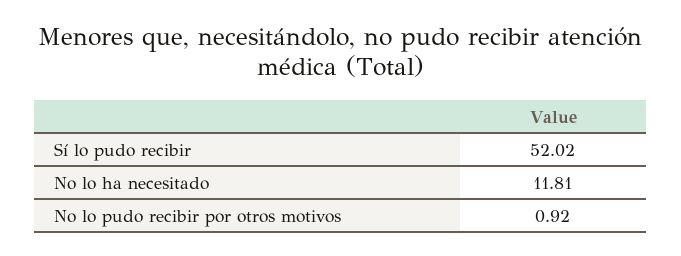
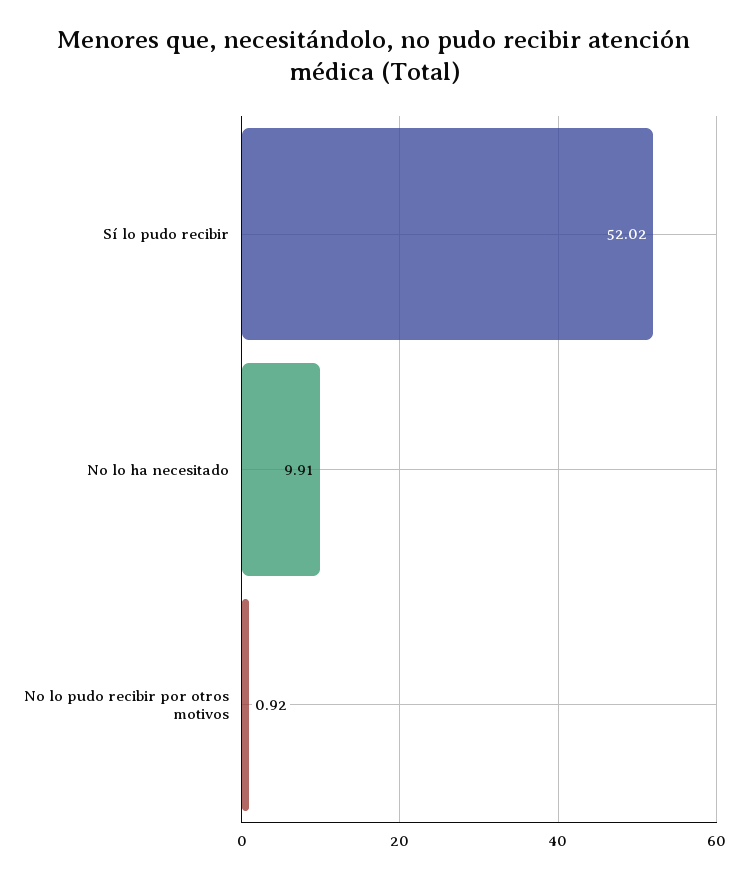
  {
    "Sí lo pudo recibir": 52.02,
-   "No lo ha necesitado": 11.81,
+   "No lo ha necesitado": 9.91,
    "No lo pudo recibir por otros motivos": 0.92
  }

